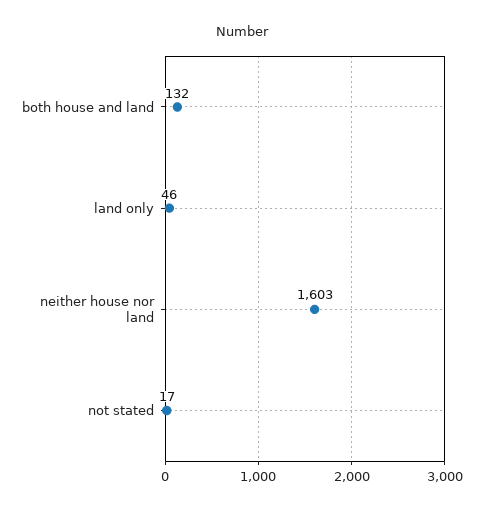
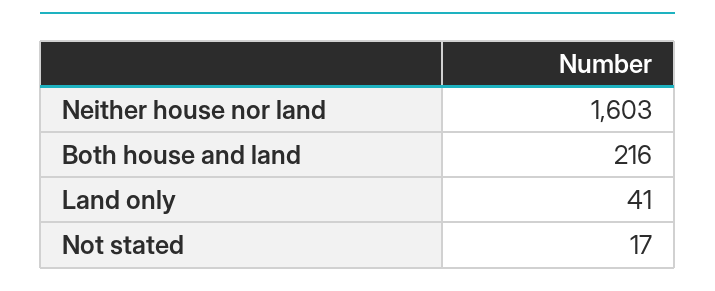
  {
-   "both house and land": 132,
+   "both house and land": 216,
-   "land only": 46,
+   "land only": 41,
    "neither house nor land": 1603,
    "not stated": 17
  }

